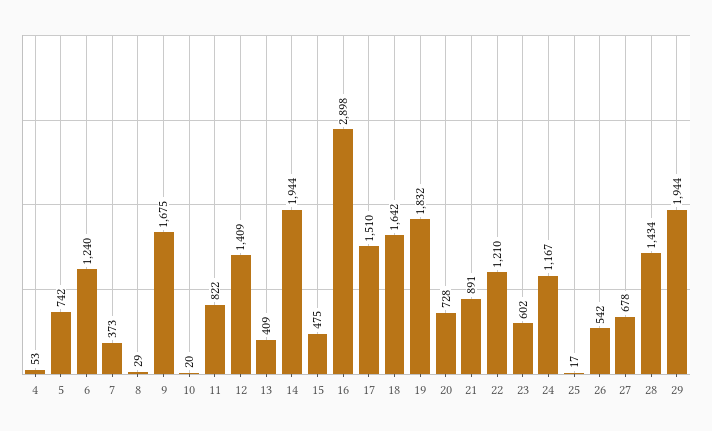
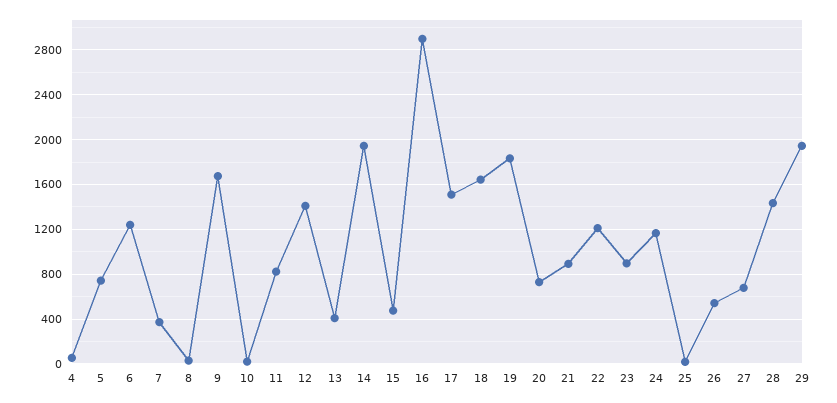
  {
    "4": 53,
    "5": 742,
    "6": 1240,
    "7": 373,
    "8": 29,
    "9": 1675,
    "10": 20,
    "11": 822,
    "12": 1409,
    "13": 409,
    "14": 1944,
    "15": 475,
    "16": 2898,
    "17": 1510,
    "18": 1642,
    "19": 1832,
    "20": 728,
    "21": 891,
    "22": 1210,
-   "23": 602,
+   "23": 900,
    "24": 1167,
    "25": 17,
    "26": 542,
    "27": 678,
    "28": 1434,
    "29": 1944
  }

